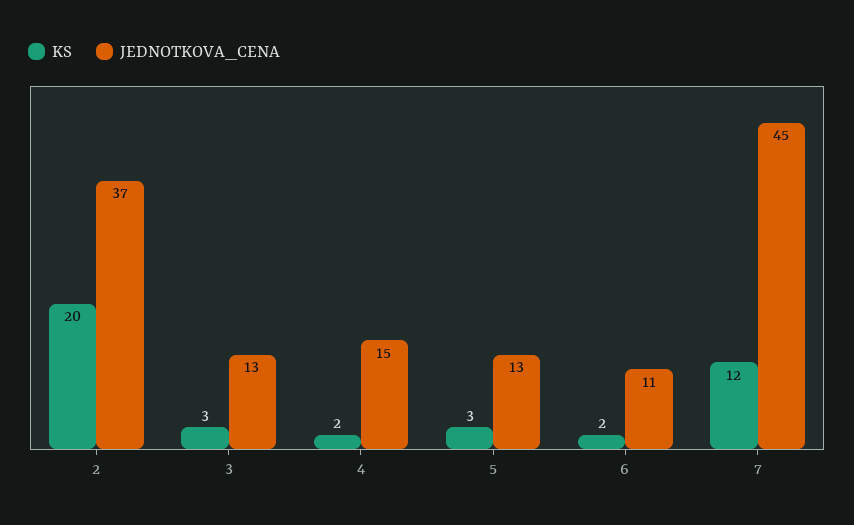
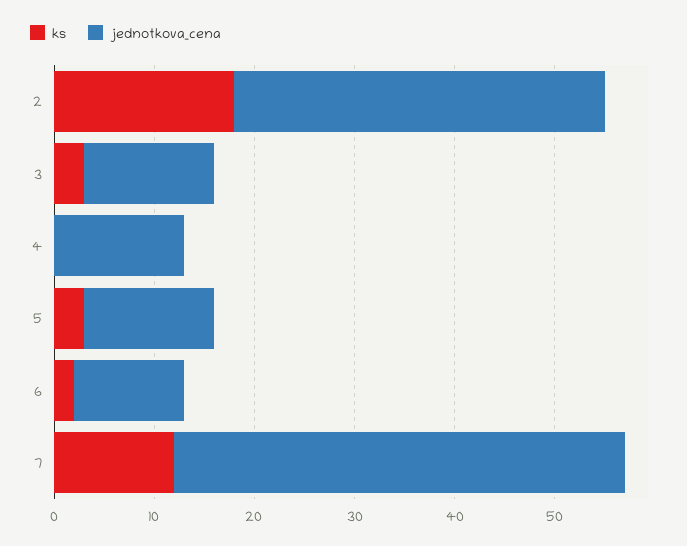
  {
    "KS": {
-     "2": 20,
+     "2": 18,
      "3": 3,
-     "4": 2,
+     "4": 0,
      "5": 3,
      "6": 2,
      "7": 12
    },
    "JEDNOTKOVA_CENA": {
      "2": 37,
      "3": 13,
-     "4": 15,
+     "4": 13,
      "5": 13,
      "6": 11,
      "7": 45
    }
  }

